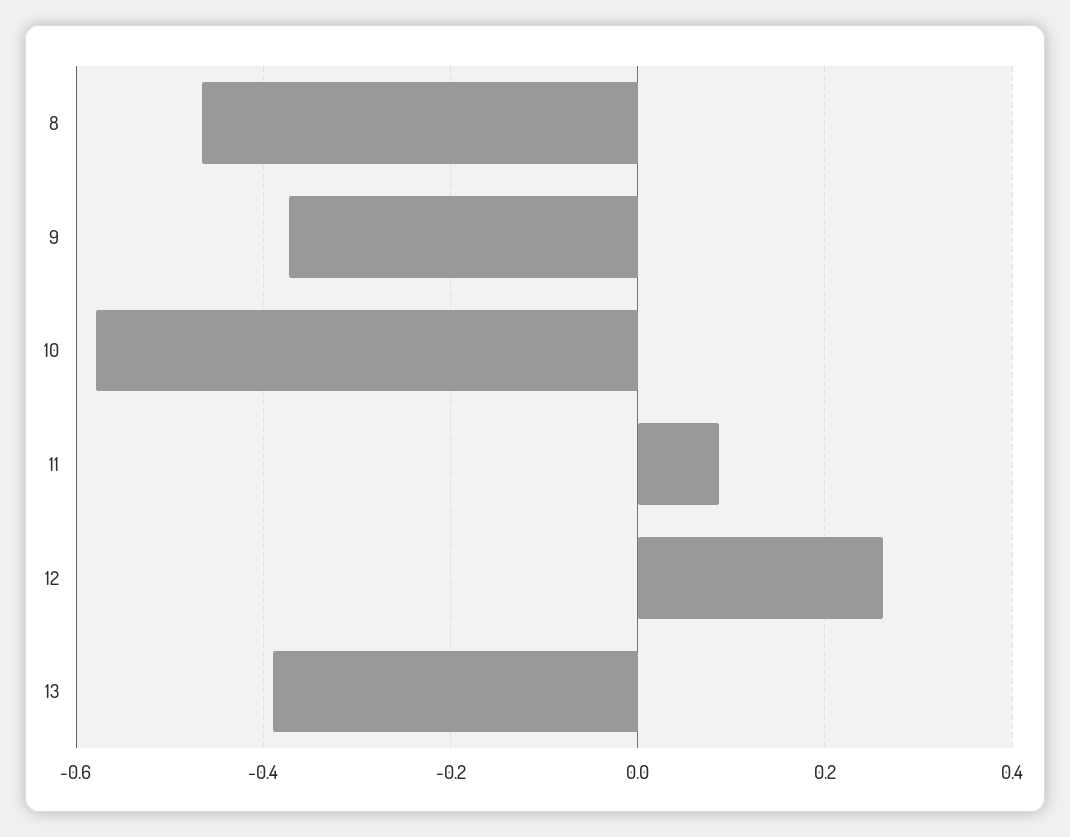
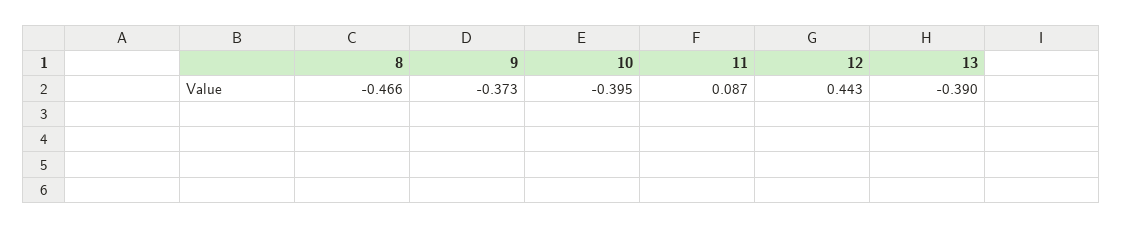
  {
    "8": -0.466,
    "9": -0.373,
-   "10": -0.58,
+   "10": -0.395,
    "11": 0.087,
-   "12": 0.26,
+   "12": 0.443,
    "13": -0.39
  }

